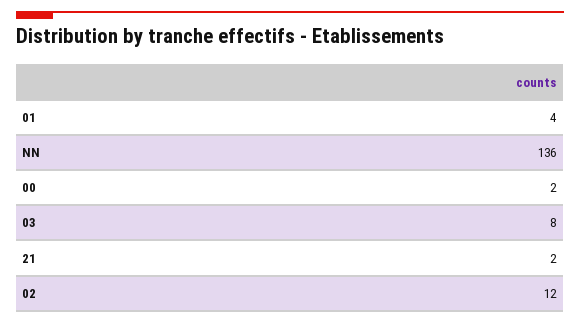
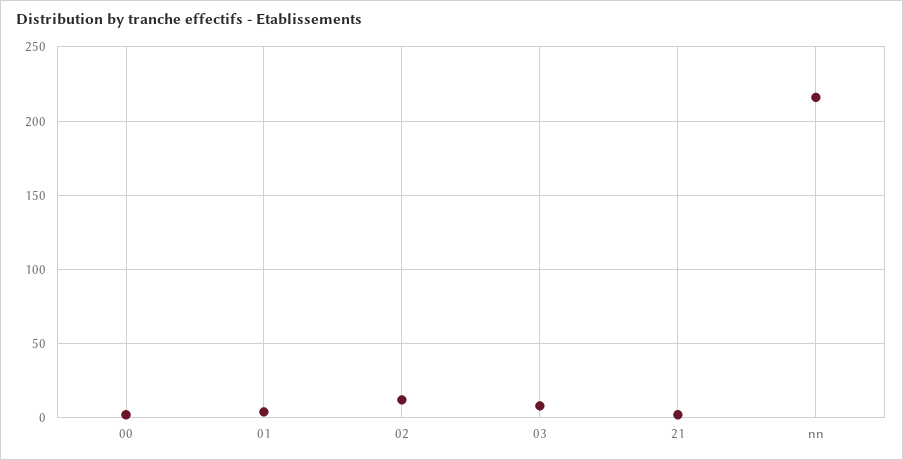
  {
    "01": 4,
-   "NN": 136,
+   "NN": 215,
    "00": 2,
    "03": 8,
    "21": 2,
    "02": 12
  }

